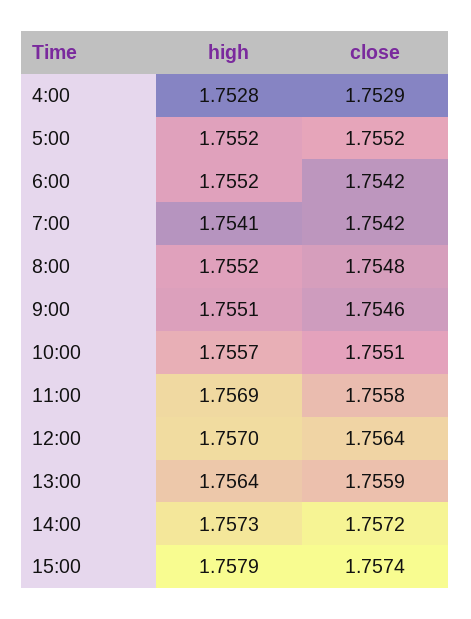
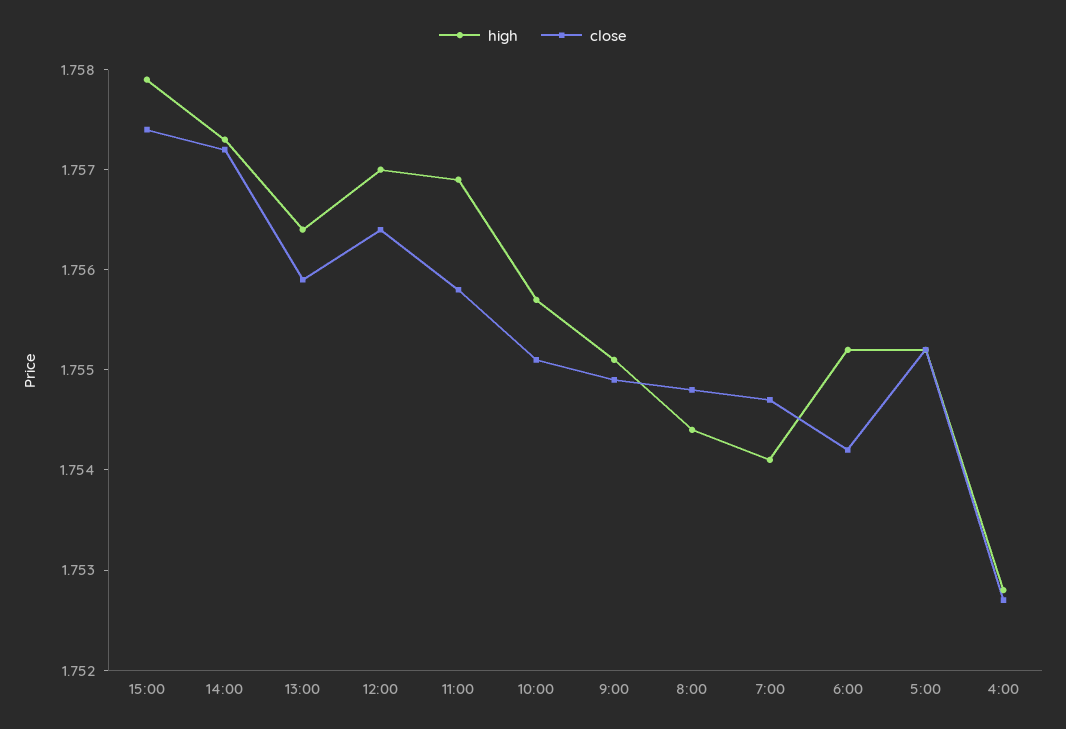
  {
    "high": {
      "4:00": 1.7528,
      "5:00": 1.7552,
      "6:00": 1.7552,
      "7:00": 1.7541,
-     "8:00": 1.7552,
+     "8:00": 1.7544,
      "9:00": 1.7551,
      "10:00": 1.7557,
      "11:00": 1.7569,
      "12:00": 1.757,
      "13:00": 1.7564,
      "14:00": 1.7573,
      "15:00": 1.7579
    },
    "close": {
-     "4:00": 1.7529,
+     "4:00": 1.7527,
      "5:00": 1.7552,
      "6:00": 1.7542,
-     "7:00": 1.7542,
+     "7:00": 1.7547,
      "8:00": 1.7548,
-     "9:00": 1.7546,
+     "9:00": 1.7549,
      "10:00": 1.7551,
      "11:00": 1.7558,
      "12:00": 1.7564,
      "13:00": 1.7559,
      "14:00": 1.7572,
      "15:00": 1.7574
    }
  }

